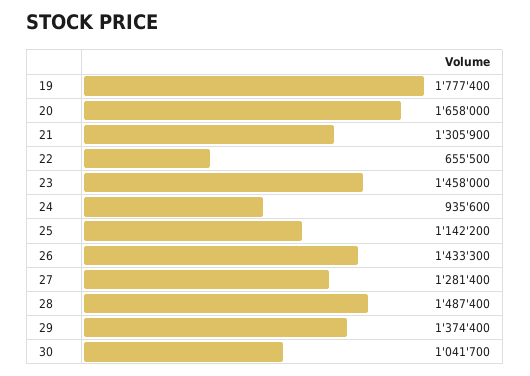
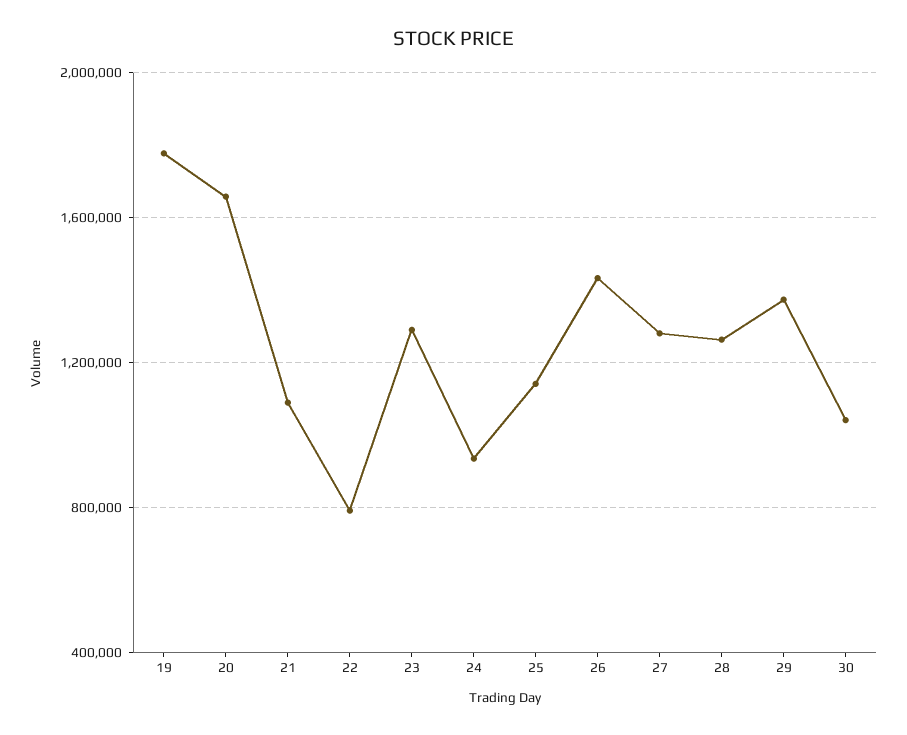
  {
    "19": 1777400,
    "20": 1658000,
-   "21": 1305900,
+   "21": 1100000,
-   "22": 655500,
+   "22": 800000,
-   "23": 1458000,
+   "23": 1300000,
    "24": 935600,
    "25": 1142200,
    "26": 1433300,
    "27": 1281400,
-   "28": 1487400,
+   "28": 1250000,
    "29": 1374400,
    "30": 1041700
  }

